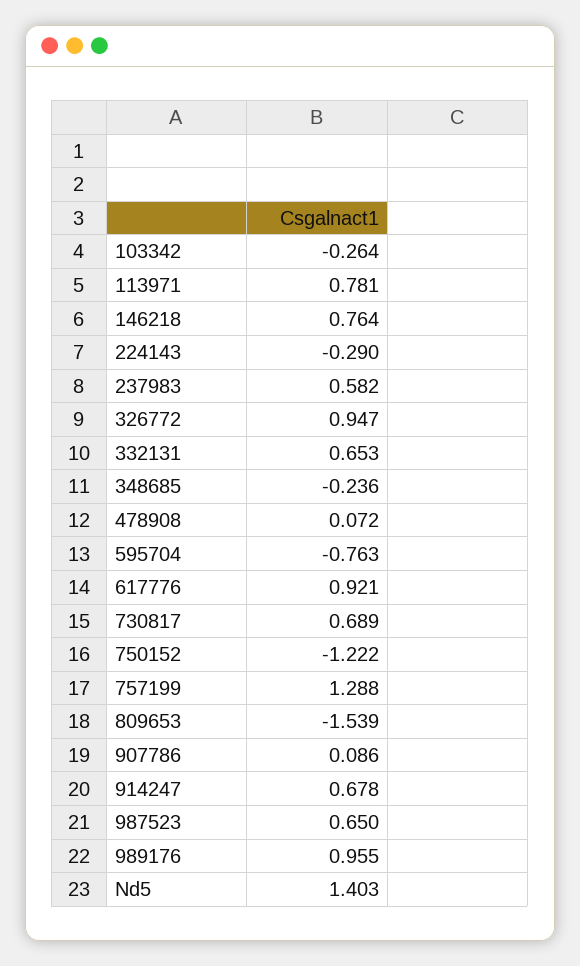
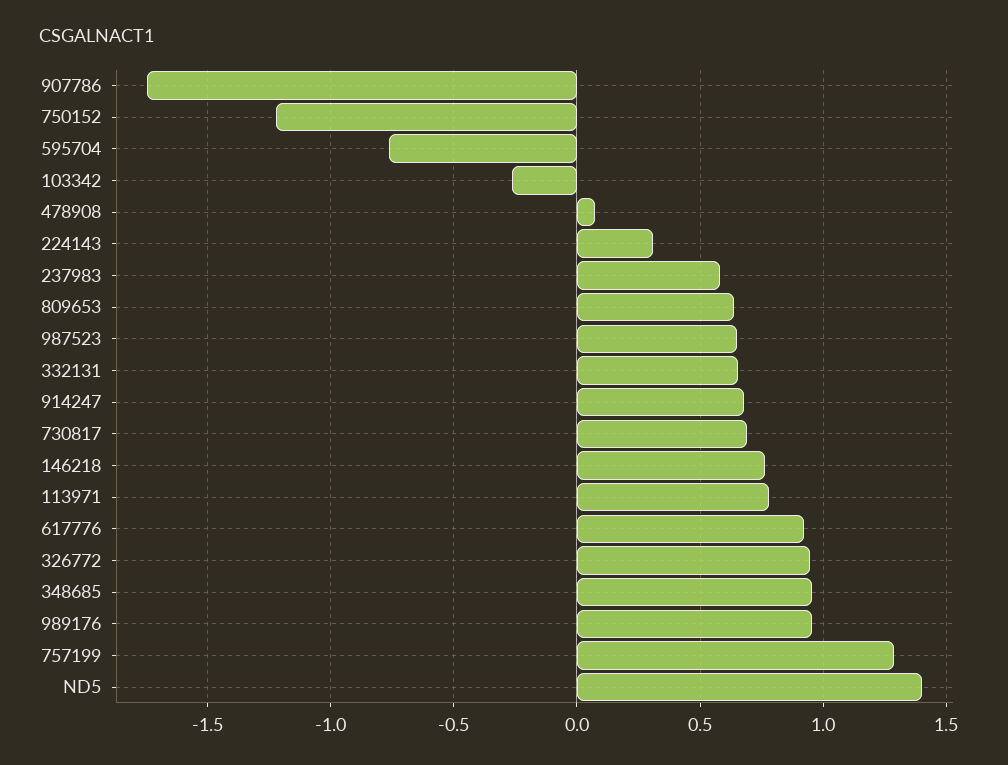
  {
    "103342": -0.264,
    "113971": 0.781,
    "146218": 0.764,
-   "224143": -0.29,
+   "224143": 0.3,
    "237983": 0.582,
    "326772": 0.947,
    "332131": 0.653,
-   "348685": -0.236,
+   "348685": 0.95,
    "478908": 0.072,
    "595704": -0.763,
    "617776": 0.921,
    "730817": 0.689,
    "750152": -1.222,
    "757199": 1.288,
-   "809653": -1.539,
+   "809653": 0.65,
-   "907786": 0.086,
+   "907786": -1.75,
    "914247": 0.678,
    "987523": 0.65,
    "989176": 0.955,
    "Nd5": 1.403
  }

